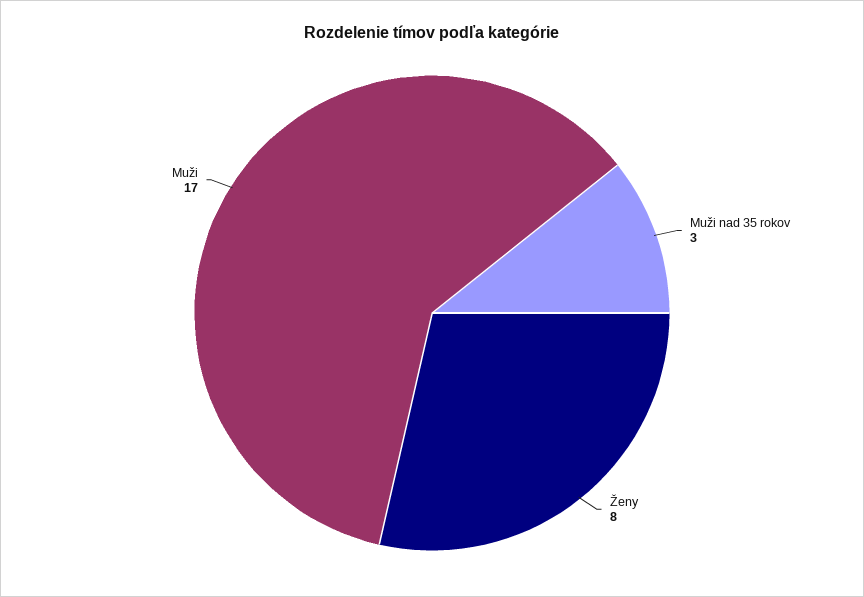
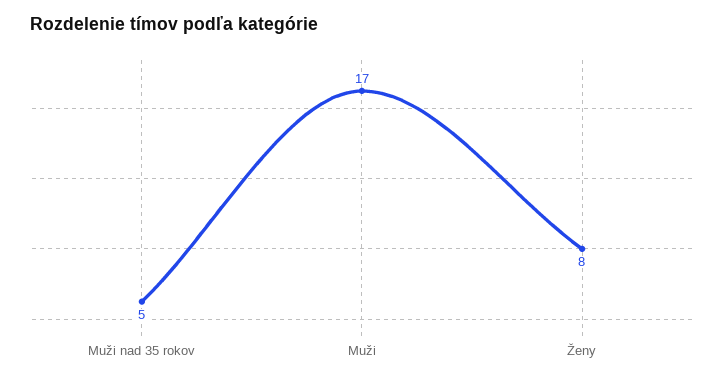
  {
-   "Muži nad 35 rokov": 3,
+   "Muži nad 35 rokov": 5,
    "Ženy": 8,
    "Muži": 17
  }

